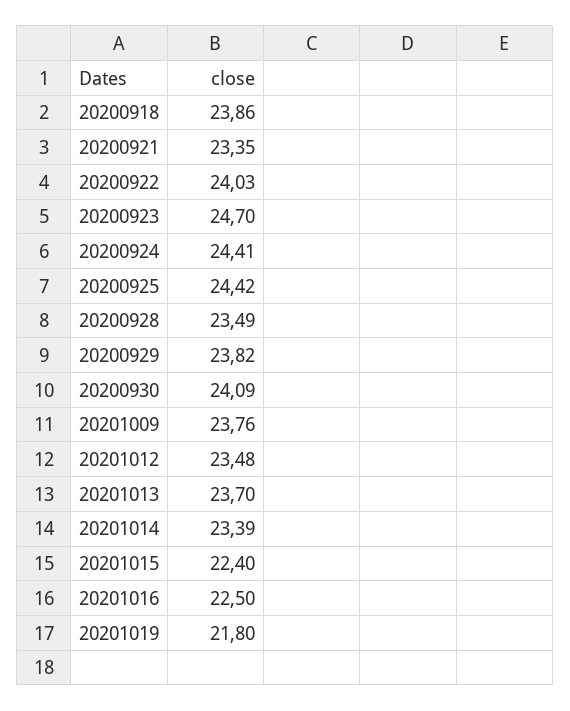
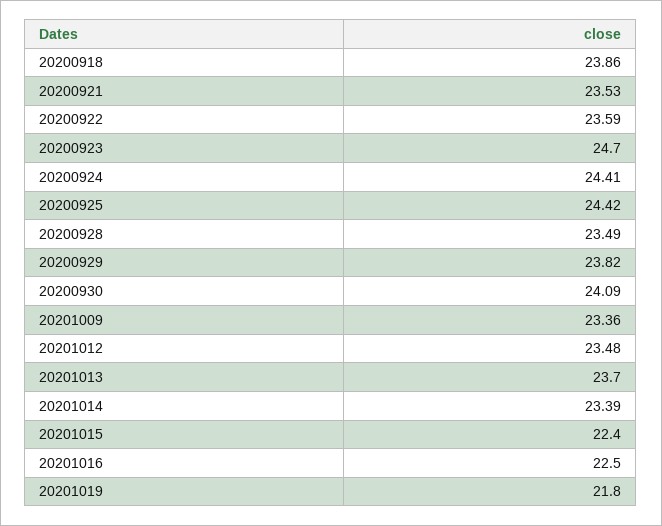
  {
    "20200918": 23.86,
-   "20200921": 23.35,
+   "20200921": 23.53,
-   "20200922": 24.03,
+   "20200922": 23.59,
    "20200923": 24.7,
    "20200924": 24.41,
    "20200925": 24.42,
    "20200928": 23.49,
    "20200929": 23.82,
    "20200930": 24.09,
-   "20201009": 23.76,
+   "20201009": 23.36,
    "20201012": 23.48,
    "20201013": 23.7,
    "20201014": 23.39,
    "20201015": 22.4,
    "20201016": 22.5,
    "20201019": 21.8
  }

